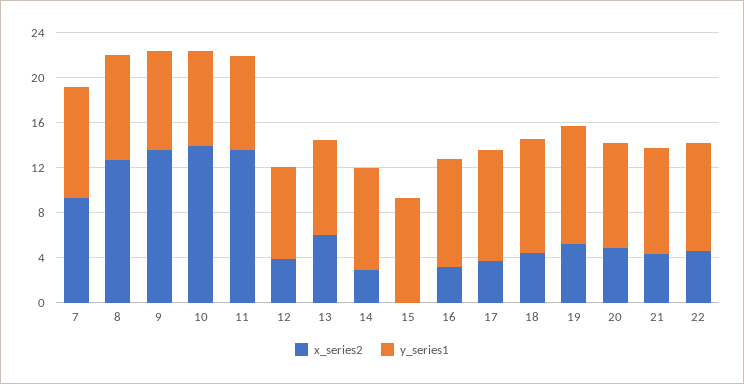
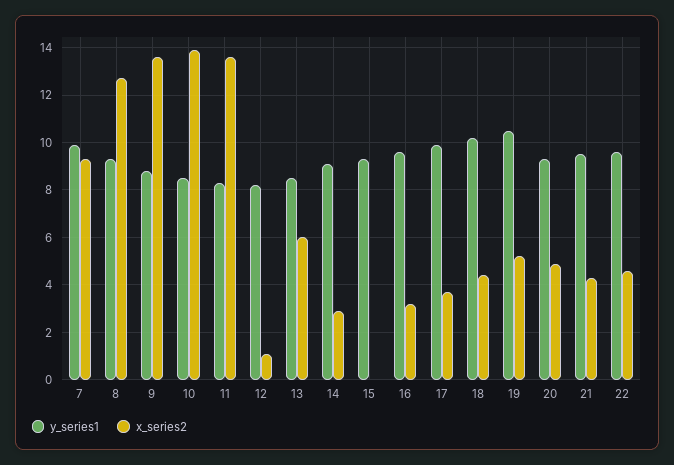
  {
    "x_series2": {
      "7": 9.5,
      "8": 12.5,
      "9": 13.5,
      "10": 14,
      "11": 13.5,
-     "12": 4,
+     "12": 1,
      "13": 6,
      "14": 3,
      "15": 0,
      "16": 3,
      "17": 3.5,
      "18": 4.5,
      "19": 5,
      "20": 5,
      "21": 4.5,
      "22": 4.5
    },
    "y_series1": {
      "7": 10,
      "8": 9.5,
      "9": 9,
      "10": 8.5,
      "11": 8.5,
      "12": 8,
      "13": 8.5,
      "14": 9,
      "15": 9.5,
      "16": 9.5,
      "17": 10,
      "18": 10,
      "19": 10.5,
      "20": 9.5,
      "21": 9.5,
      "22": 9.5
    }
  }

